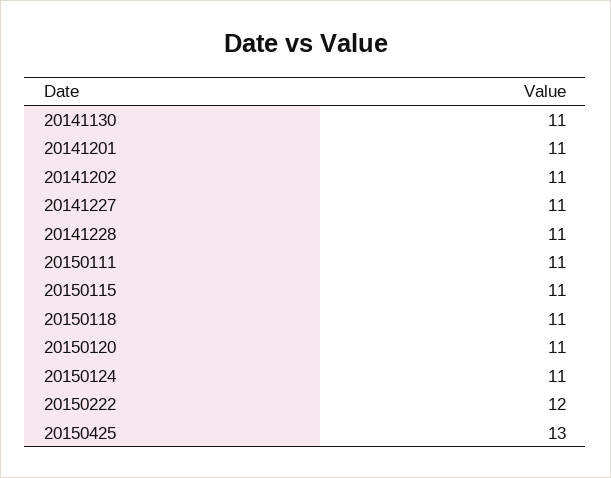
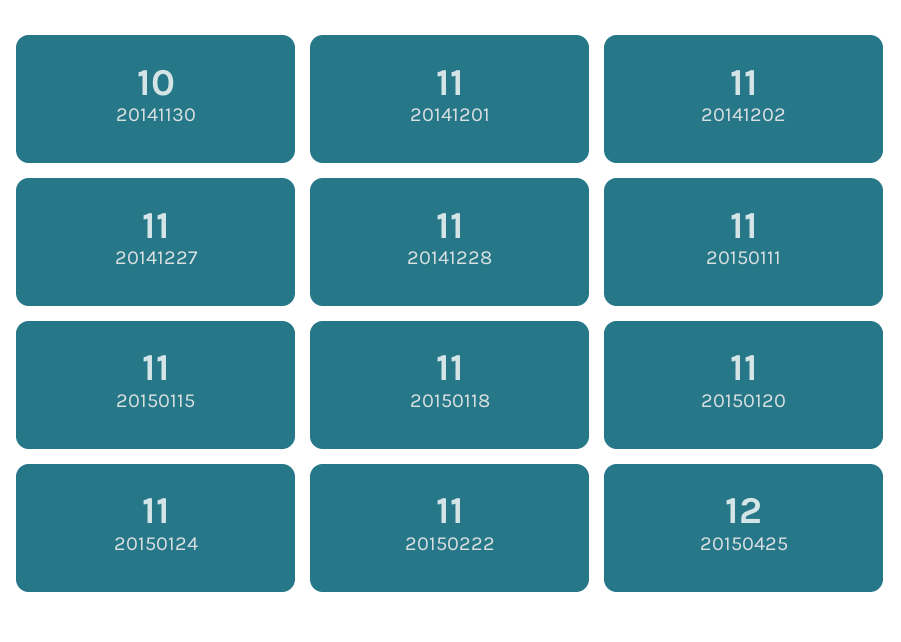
  {
-   "20141130": 11,
+   "20141130": 10,
    "20141201": 11,
    "20141202": 11,
    "20141227": 11,
    "20141228": 11,
    "20150111": 11,
    "20150115": 11,
    "20150118": 11,
    "20150120": 11,
    "20150124": 11,
-   "20150222": 12,
+   "20150222": 11,
-   "20150425": 13
+   "20150425": 12
  }

